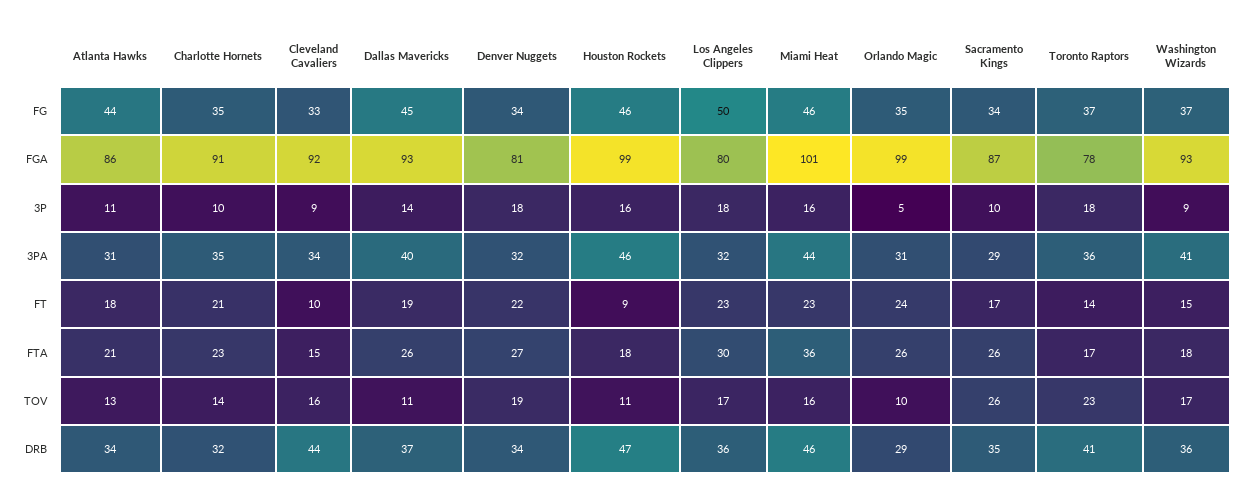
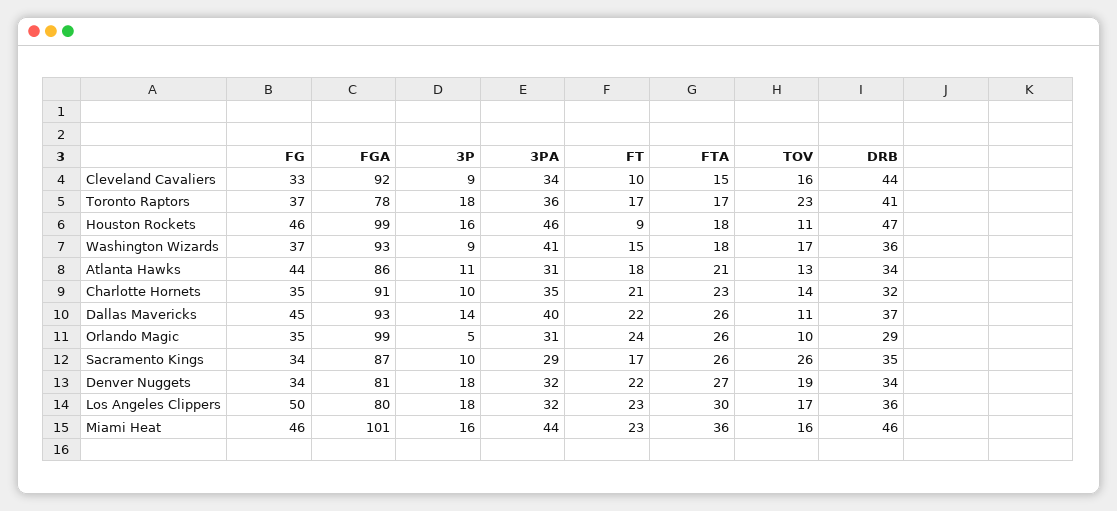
  {
    "Atlanta Hawks": {
      "FG": 44,
      "FGA": 86,
      "3P": 11,
      "3PA": 31,
      "FT": 18,
      "FTA": 21,
      "TOV": 13,
      "DRB": 34
    },
    "Charlotte Hornets": {
      "FG": 35,
      "FGA": 91,
      "3P": 10,
      "3PA": 35,
      "FT": 21,
      "FTA": 23,
      "TOV": 14,
      "DRB": 32
    },
    "Cleveland Cavaliers": {
      "FG": 33,
      "FGA": 92,
      "3P": 9,
      "3PA": 34,
      "FT": 10,
      "FTA": 15,
      "TOV": 16,
      "DRB": 44
    },
    "Dallas Mavericks": {
      "FG": 45,
      "FGA": 93,
      "3P": 14,
      "3PA": 40,
-     "FT": 19,
+     "FT": 22,
      "FTA": 26,
      "TOV": 11,
      "DRB": 37
    },
    "Denver Nuggets": {
      "FG": 34,
      "FGA": 81,
      "3P": 18,
      "3PA": 32,
      "FT": 22,
      "FTA": 27,
      "TOV": 19,
      "DRB": 34
    },
    "Houston Rockets": {
      "FG": 46,
      "FGA": 99,
      "3P": 16,
      "3PA": 46,
      "FT": 9,
      "FTA": 18,
      "TOV": 11,
      "DRB": 47
    },
    "Los Angeles Clippers": {
      "FG": 50,
      "FGA": 80,
      "3P": 18,
      "3PA": 32,
      "FT": 23,
      "FTA": 30,
      "TOV": 17,
      "DRB": 36
    },
    "Miami Heat": {
      "FG": 46,
      "FGA": 101,
      "3P": 16,
      "3PA": 44,
      "FT": 23,
      "FTA": 36,
      "TOV": 16,
      "DRB": 46
    },
    "Orlando Magic": {
      "FG": 35,
      "FGA": 99,
      "3P": 5,
      "3PA": 31,
      "FT": 24,
      "FTA": 26,
      "TOV": 10,
      "DRB": 29
    },
    "Sacramento Kings": {
      "FG": 34,
      "FGA": 87,
      "3P": 10,
      "3PA": 29,
      "FT": 17,
      "FTA": 26,
      "TOV": 26,
      "DRB": 35
    },
    "Toronto Raptors": {
      "FG": 37,
      "FGA": 78,
      "3P": 18,
      "3PA": 36,
-     "FT": 14,
+     "FT": 17,
      "FTA": 17,
      "TOV": 23,
      "DRB": 41
    },
    "Washington Wizards": {
      "FG": 37,
      "FGA": 93,
      "3P": 9,
      "3PA": 41,
      "FT": 15,
      "FTA": 18,
      "TOV": 17,
      "DRB": 36
    }
  }

